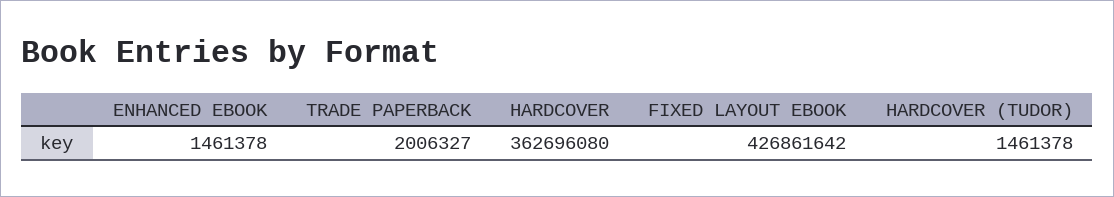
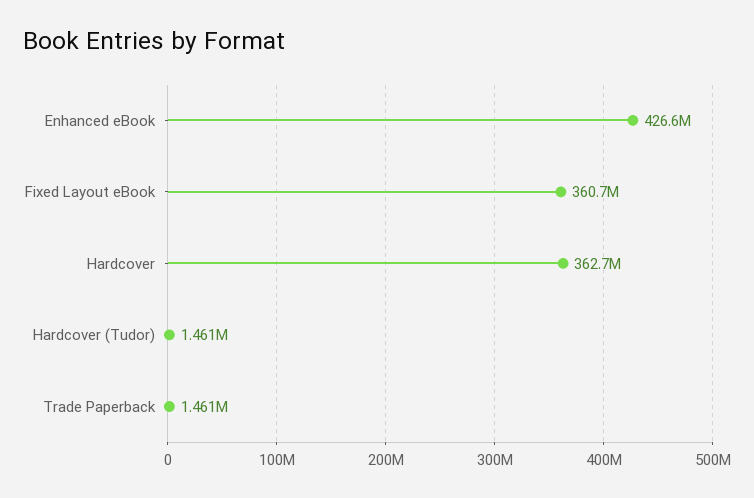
  {
-   "ENHANCED EBOOK": 1461378,
+   "ENHANCED EBOOK": 426600000,
-   "TRADE PAPERBACK": 2006327,
+   "TRADE PAPERBACK": 1461000,
    "HARDCOVER": 362696080,
-   "FIXED LAYOUT EBOOK": 426861642,
+   "FIXED LAYOUT EBOOK": 360700000,
    "HARDCOVER (TUDOR)": 1461378
  }

